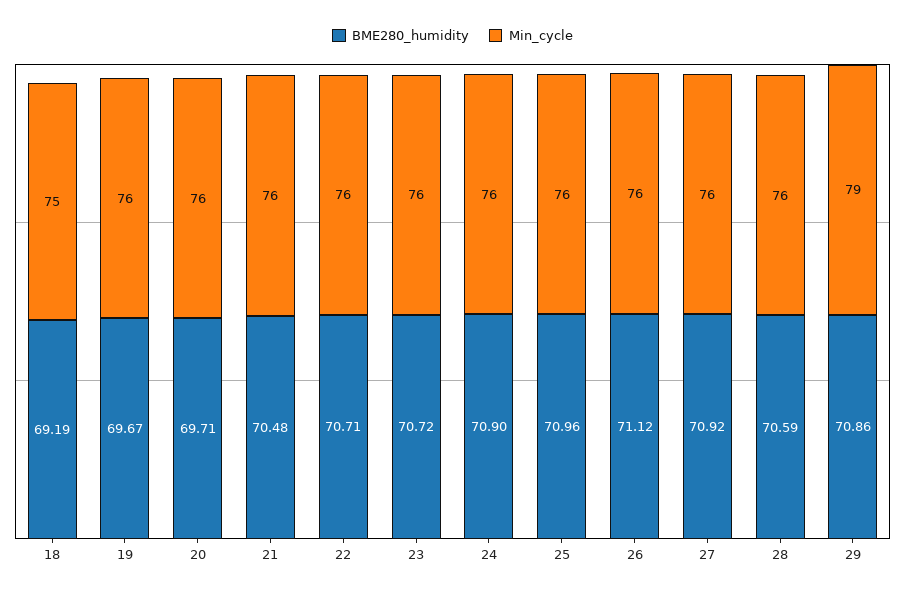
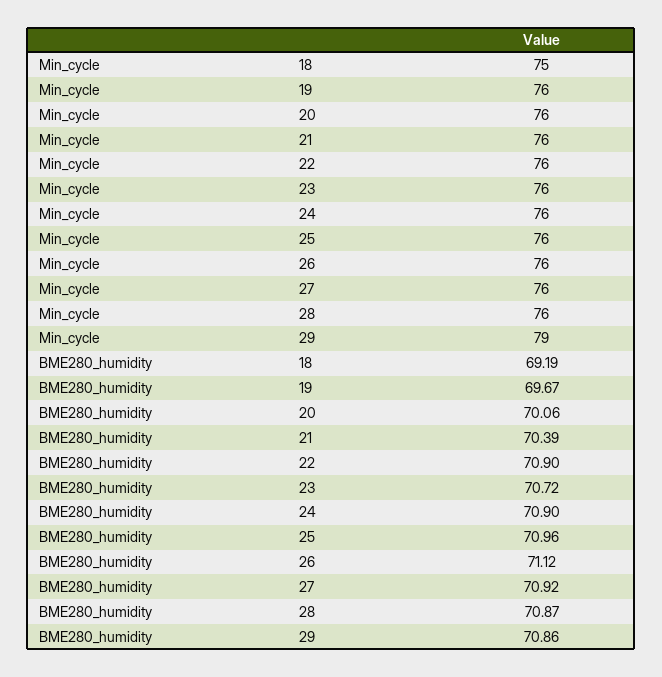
  {
    "BME280_humidity": {
      "18": 69.19,
      "19": 69.67,
-     "20": 69.71,
+     "20": 70.06,
-     "21": 70.48,
+     "21": 70.39,
-     "22": 70.71,
+     "22": 70.9,
      "23": 70.72,
      "24": 70.9,
      "25": 70.96,
      "26": 71.12,
      "27": 70.92,
-     "28": 70.59,
+     "28": 70.87,
      "29": 70.86
    },
    "Min_cycle": {
      "18": 75,
      "19": 76,
      "20": 76,
      "21": 76,
      "22": 76,
      "23": 76,
      "24": 76,
      "25": 76,
      "26": 76,
      "27": 76,
      "28": 76,
      "29": 79
    }
  }

